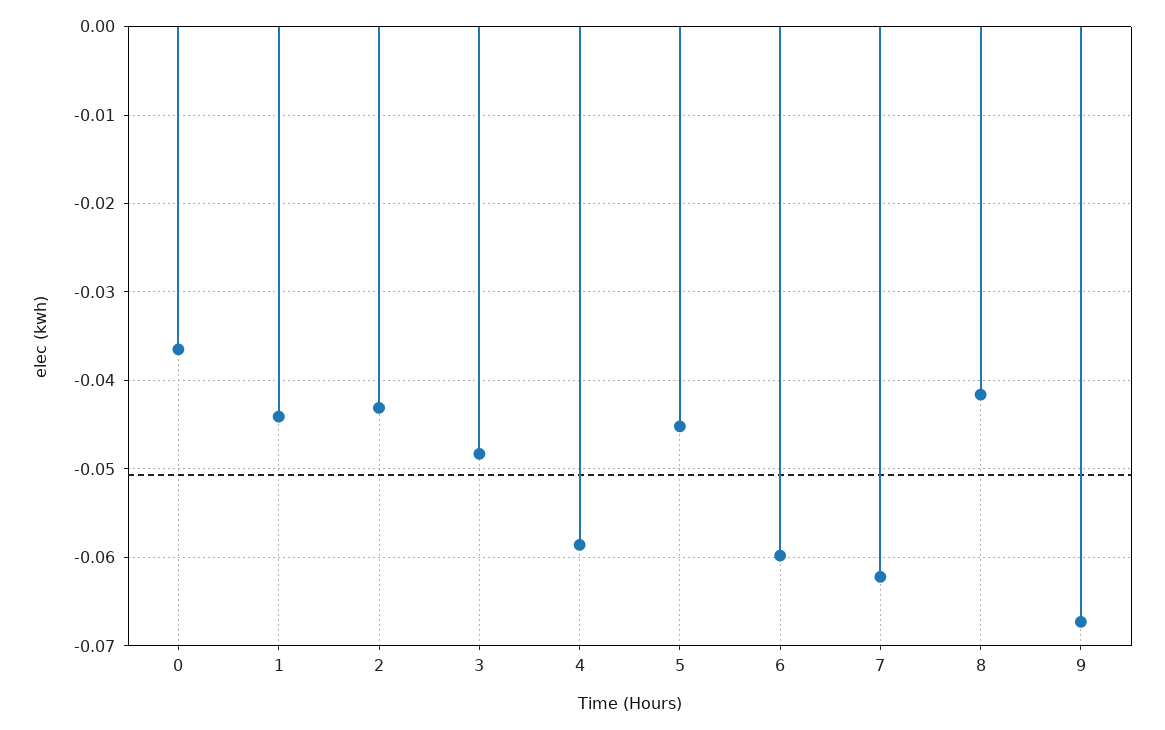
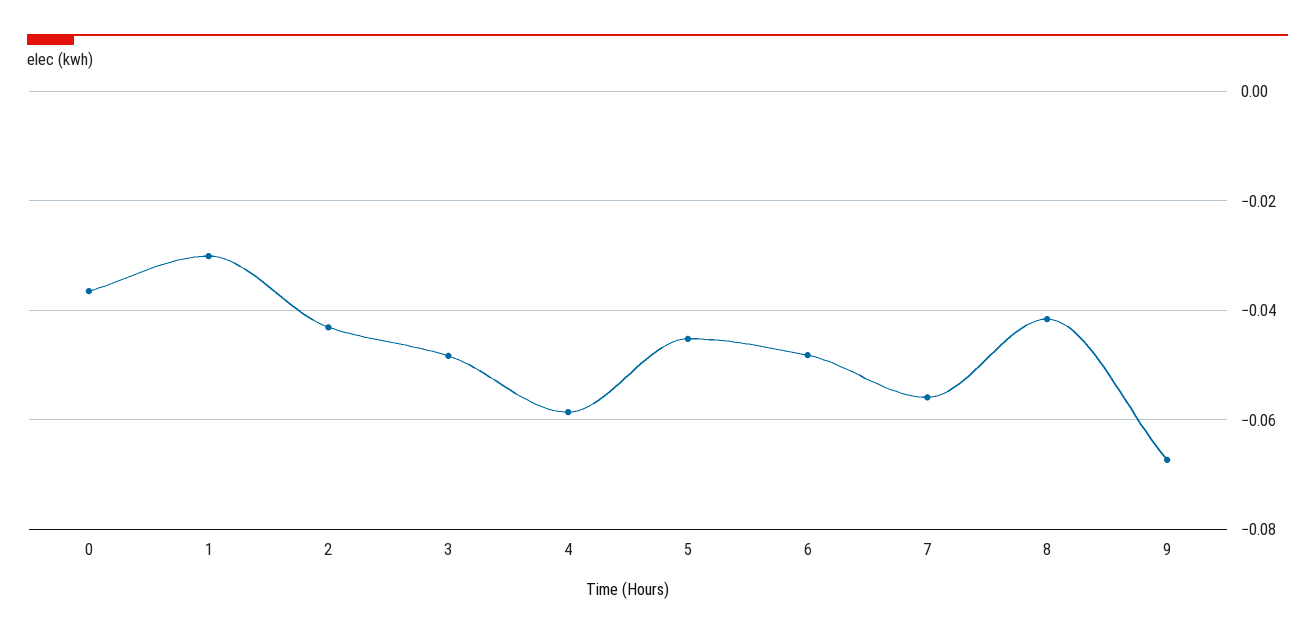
  {
    "0": -0.037,
-   "1": -0.044,
+   "1": -0.03,
    "2": -0.043,
    "3": -0.048,
    "4": -0.059,
    "5": -0.045,
-   "6": -0.06,
+   "6": -0.048,
-   "7": -0.062,
+   "7": -0.056,
    "8": -0.042,
    "9": -0.067
  }

